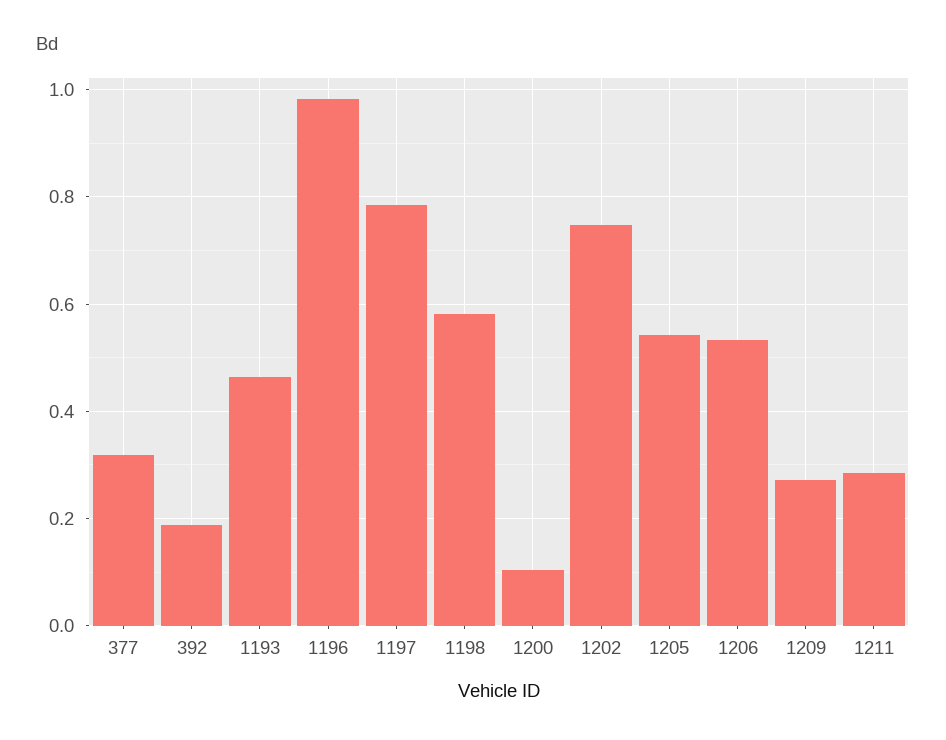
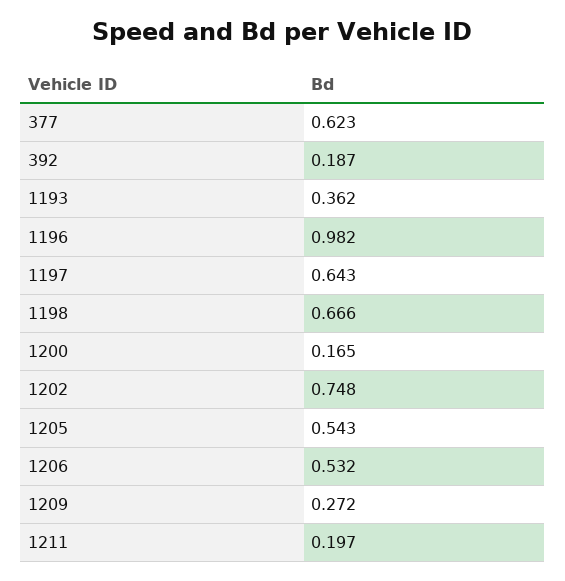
  {
-   "377": 0.32,
+   "377": 0.623,
    "392": 0.187,
-   "1193": 0.46,
+   "1193": 0.362,
    "1196": 0.982,
-   "1197": 0.78,
+   "1197": 0.643,
-   "1198": 0.58,
+   "1198": 0.666,
-   "1200": 0.1,
+   "1200": 0.165,
    "1202": 0.748,
    "1205": 0.543,
    "1206": 0.532,
    "1209": 0.272,
-   "1211": 0.28
+   "1211": 0.197
  }

